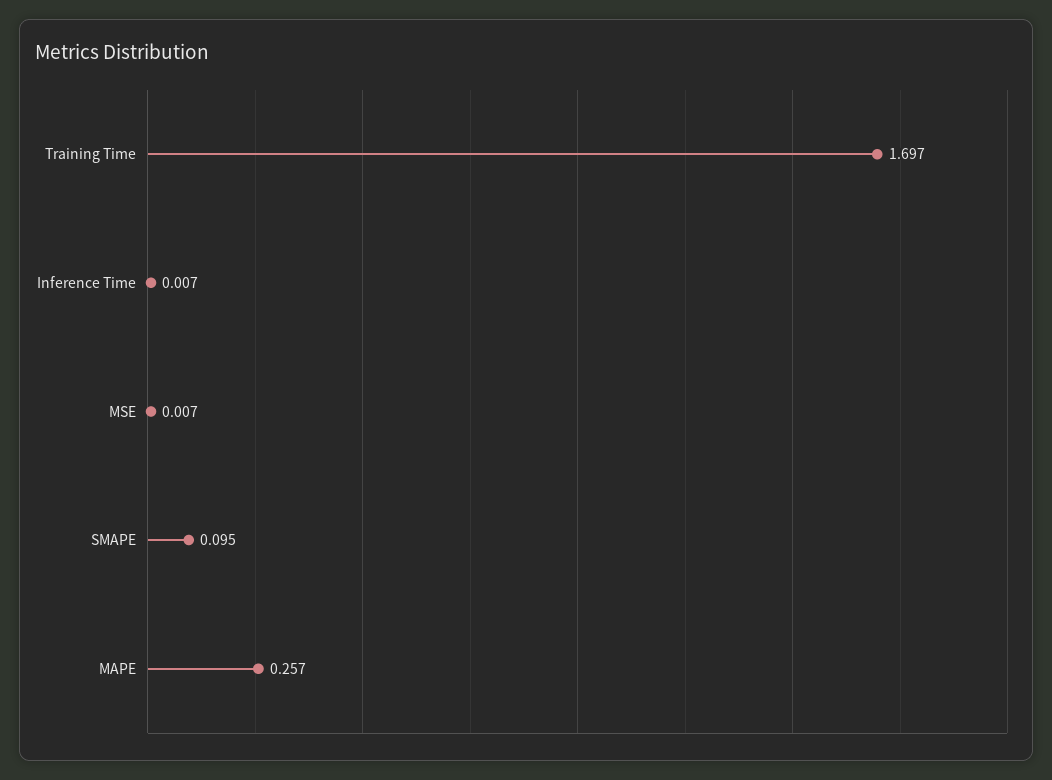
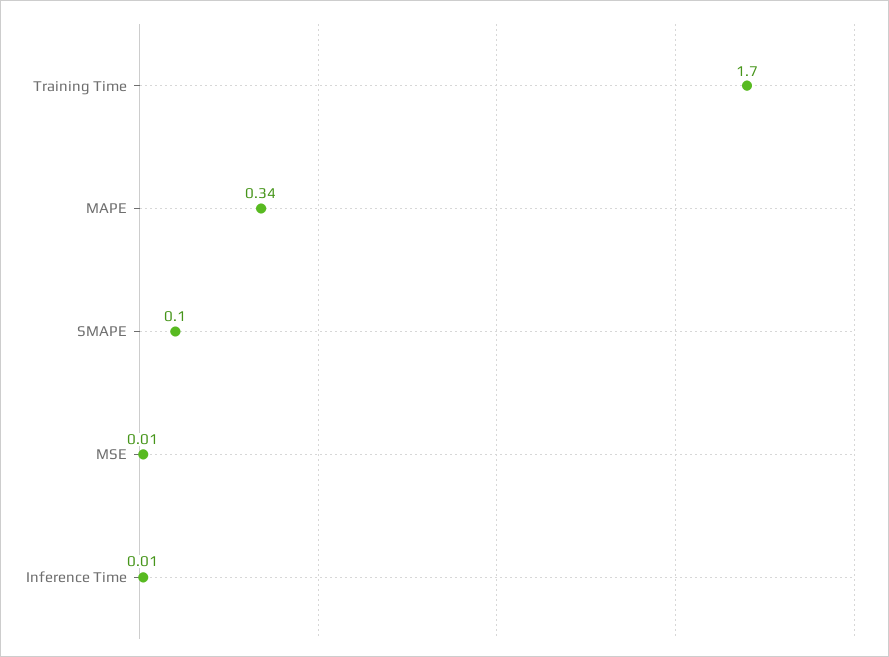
  {
    "Training Time": 1.697,
    "Inference Time": 0.007,
    "MSE": 0.007,
    "SMAPE": 0.095,
-   "MAPE": 0.257
+   "MAPE": 0.34
  }

